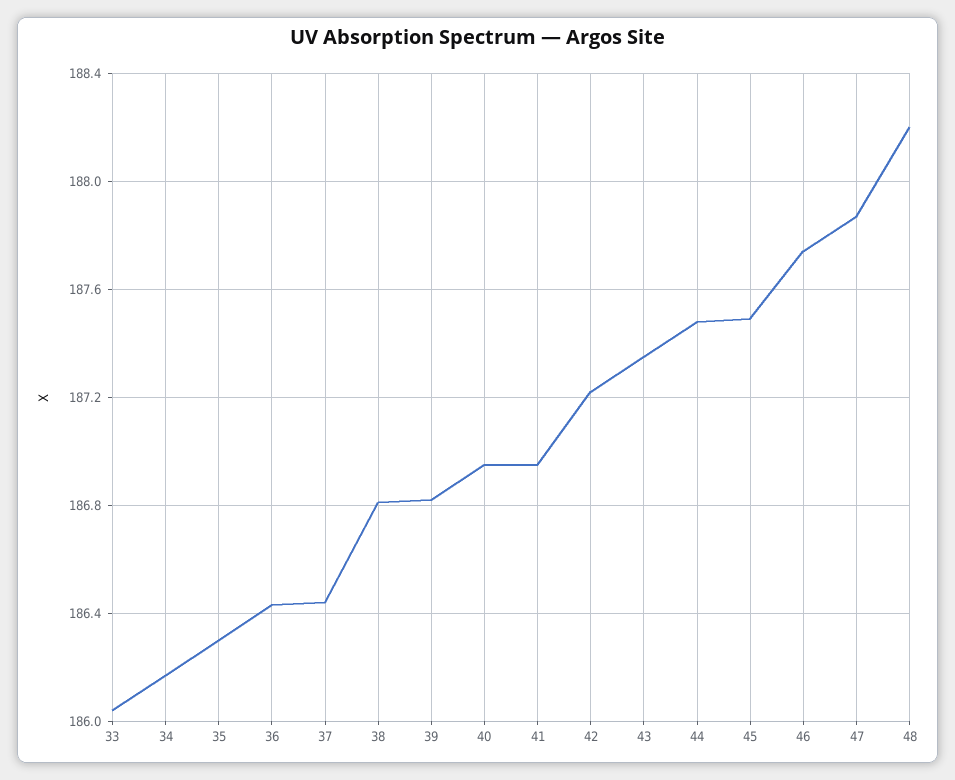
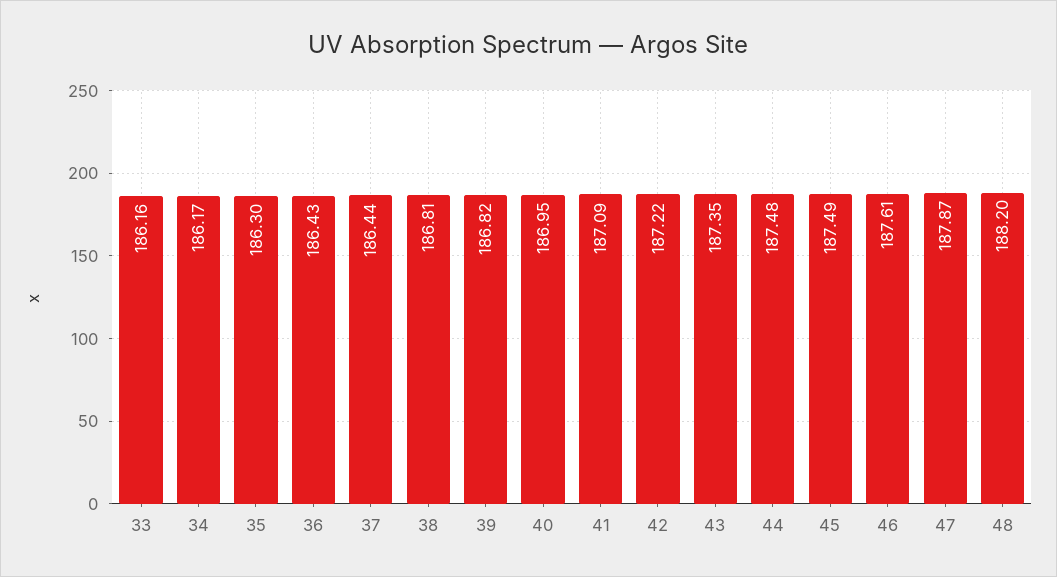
  {
-   "33": 186.05,
+   "33": 186.16,
    "34": 186.17,
    "35": 186.3,
    "36": 186.43,
    "37": 186.44,
    "38": 186.81,
    "39": 186.82,
    "40": 186.95,
-   "41": 186.95,
+   "41": 187.09,
    "42": 187.22,
    "43": 187.35,
    "44": 187.48,
    "45": 187.49,
-   "46": 187.75,
+   "46": 187.61,
    "47": 187.87,
    "48": 188.2
  }

